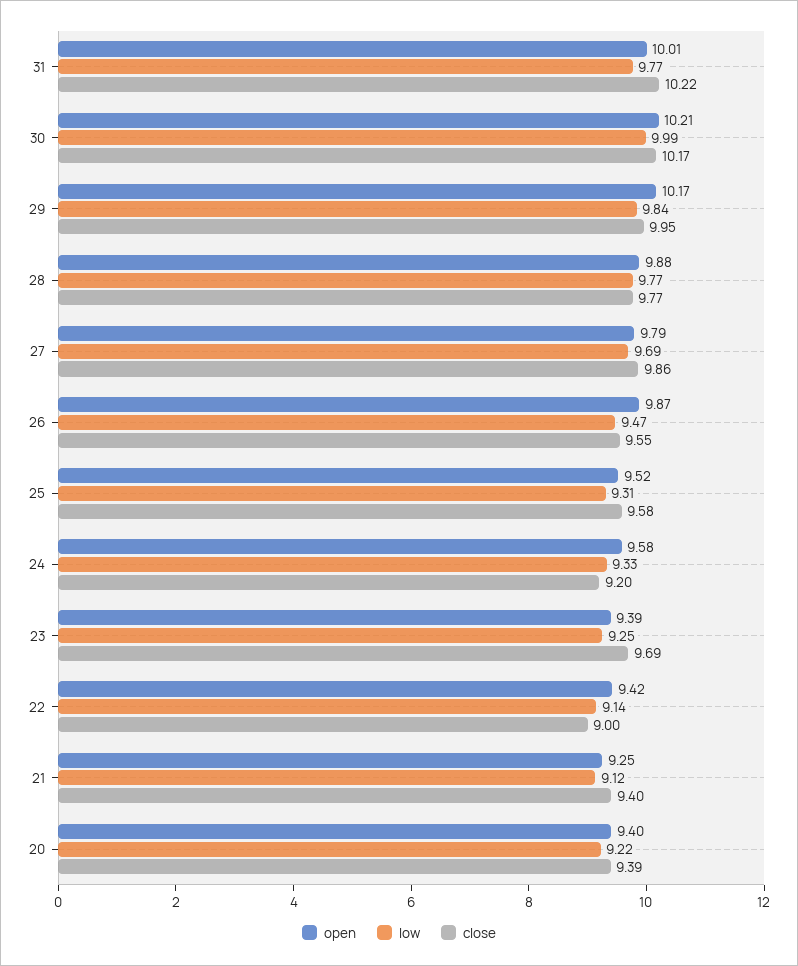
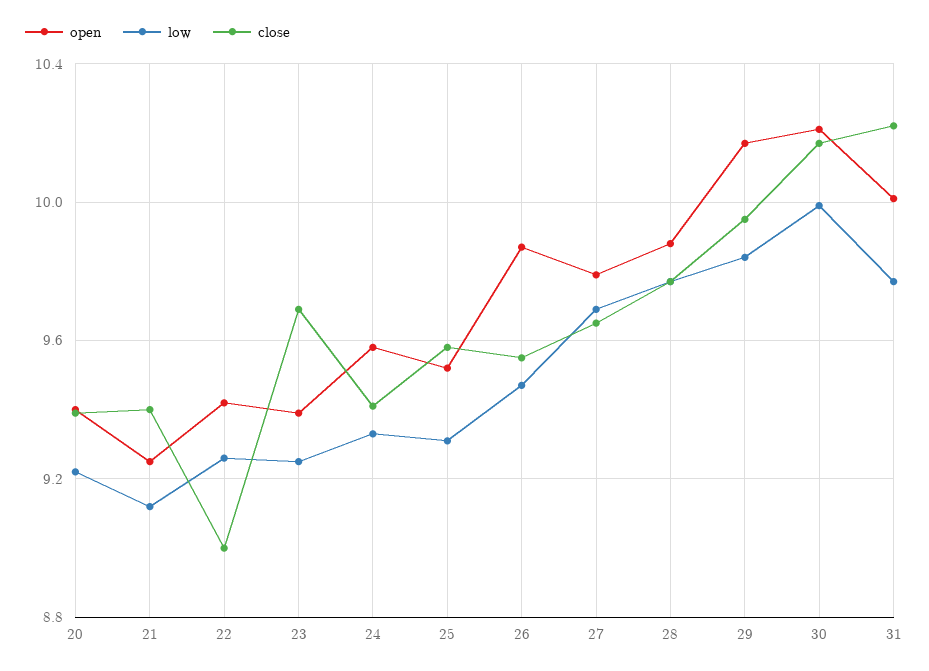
  {
    "open": {
      "31": 10.01,
      "30": 10.21,
      "29": 10.17,
      "28": 9.88,
      "27": 9.79,
      "26": 9.87,
      "25": 9.52,
      "24": 9.58,
      "23": 9.39,
      "22": 9.42,
      "21": 9.25,
      "20": 9.4
    },
    "low": {
      "31": 9.77,
      "30": 9.99,
      "29": 9.84,
      "28": 9.77,
      "27": 9.69,
      "26": 9.47,
      "25": 9.31,
      "24": 9.33,
      "23": 9.25,
-     "22": 9.14,
+     "22": 9.25,
      "21": 9.12,
      "20": 9.22
    },
    "close": {
      "31": 10.22,
      "30": 10.17,
      "29": 9.95,
      "28": 9.77,
-     "27": 9.86,
+     "27": 9.65,
      "26": 9.55,
      "25": 9.58,
-     "24": 9.2,
+     "24": 9.4,
      "23": 9.69,
      "22": 9,
      "21": 9.4,
      "20": 9.39
    }
  }

